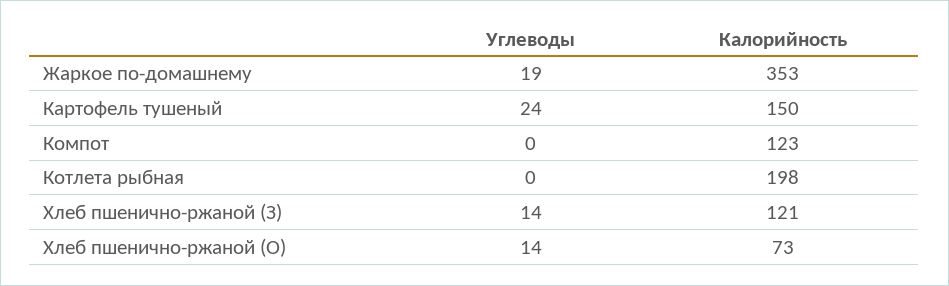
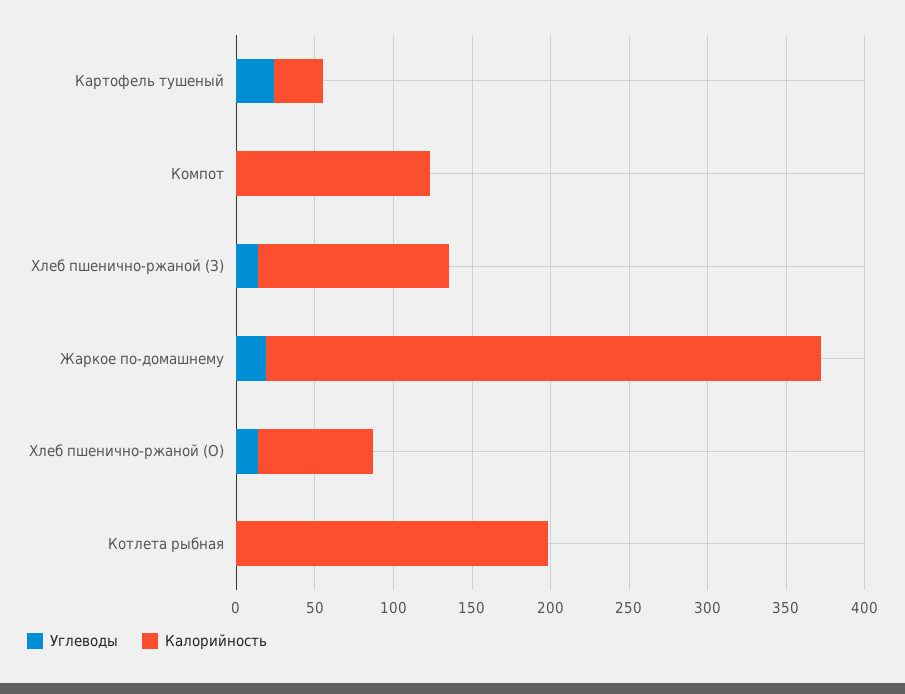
  {
    "Углеводы": {
      "Жаркое по-домашнему": 19,
      "Картофель тушеный": 24,
      "Компот": 0,
      "Котлета рыбная": 0,
      "Хлеб пшенично-ржаной (З)": 14,
      "Хлеб пшенично-ржаной (О)": 14
    },
    "Калорийность": {
      "Жаркое по-домашнему": 353,
-     "Картофель тушеный": 150,
+     "Картофель тушеный": 30,
      "Компот": 123,
      "Котлета рыбная": 198,
      "Хлеб пшенично-ржаной (З)": 121,
      "Хлеб пшенично-ржаной (О)": 73
    }
  }

